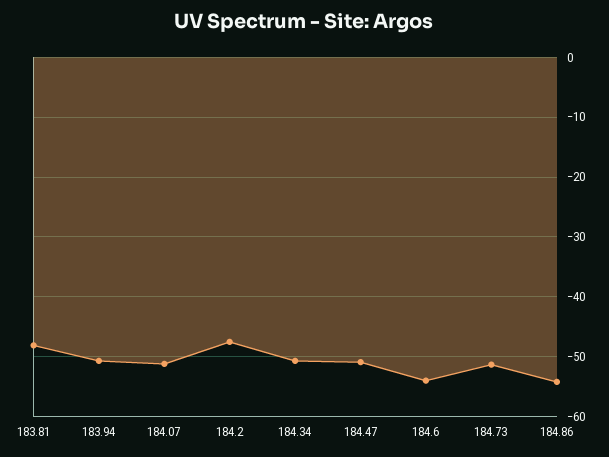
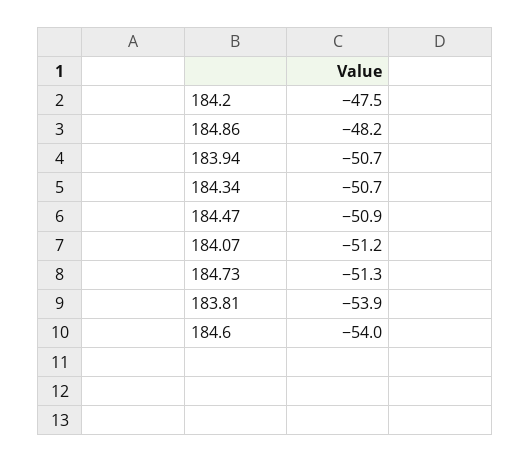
  {
-   "183.81": -48,
+   "183.81": -53.9,
    "183.94": -50.7,
    "184.07": -51.2,
    "184.2": -47.5,
    "184.34": -50.7,
    "184.47": -50.9,
    "184.6": -54,
    "184.73": -51.3,
-   "184.86": -54
+   "184.86": -48.2
  }

